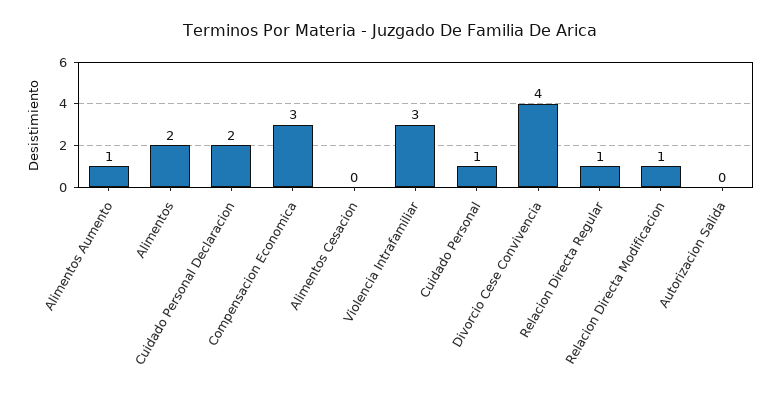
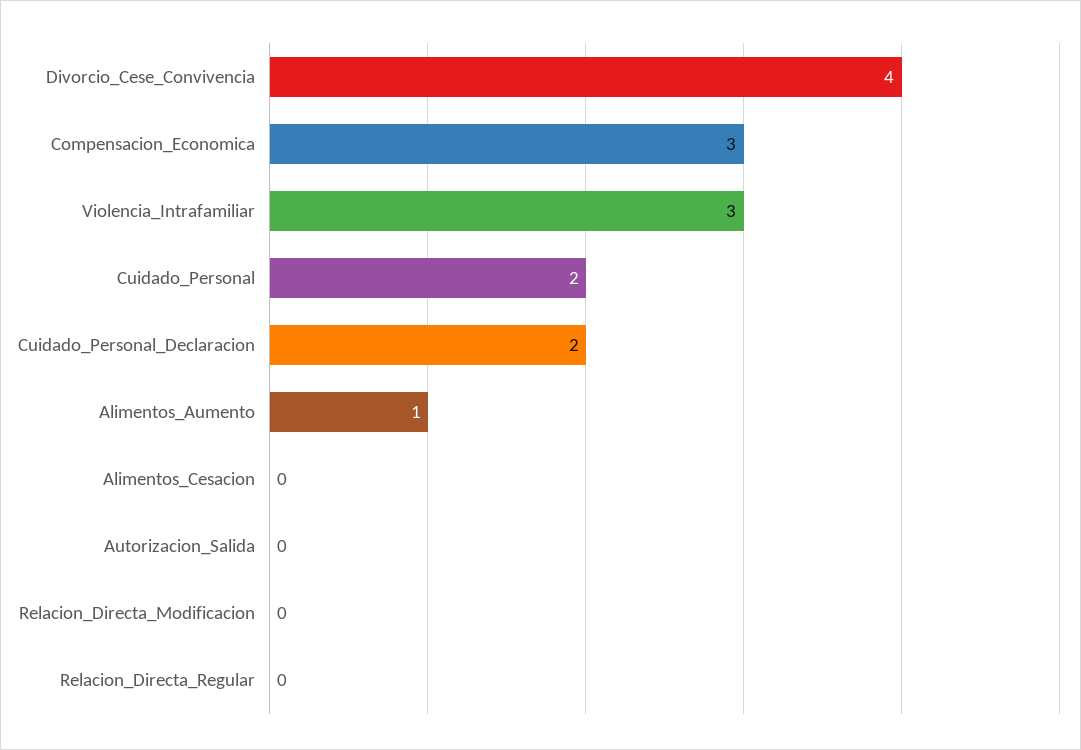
  {
    "Alimentos Aumento": 1,
-   "Alimentos": 2,
    "Cuidado Personal Declaracion": 2,
    "Compensacion Economica": 3,
    "Alimentos Cesacion": 0,
    "Violencia Intrafamiliar": 3,
-   "Cuidado Personal": 1,
+   "Cuidado Personal": 2,
    "Divorcio Cese Convivencia": 4,
-   "Relacion Directa Regular": 1,
+   "Relacion Directa Regular": 0,
-   "Relacion Directa Modificacion": 1,
+   "Relacion Directa Modificacion": 0,
    "Autorizacion Salida": 0
  }

